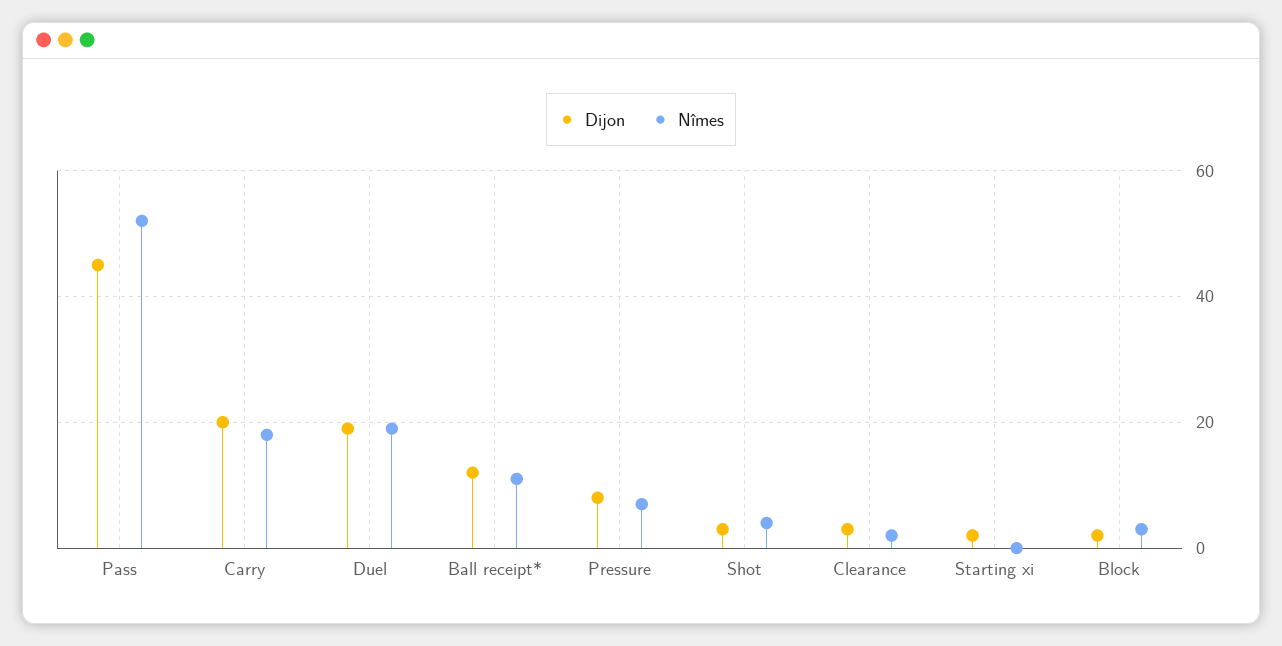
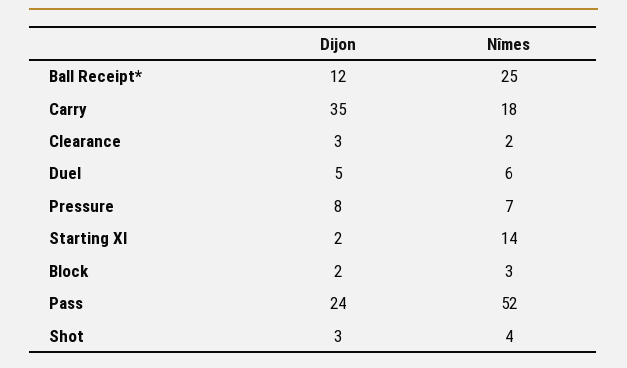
  {
    "Dijon": {
-     "Pass": 45,
+     "Pass": 24,
-     "Carry": 20,
+     "Carry": 35,
-     "Duel": 20,
+     "Duel": 5,
      "Ball receipt*": 12,
      "Pressure": 8,
      "Shot": 3,
      "Clearance": 3,
      "Starting xi": 2,
      "Block": 2
    },
    "Nîmes": {
      "Pass": 52,
      "Carry": 18,
-     "Duel": 20,
+     "Duel": 6,
-     "Ball receipt*": 10,
+     "Ball receipt*": 25,
      "Pressure": 7,
      "Shot": 4,
      "Clearance": 2,
-     "Starting xi": 0,
+     "Starting xi": 14,
      "Block": 3
    }
  }

